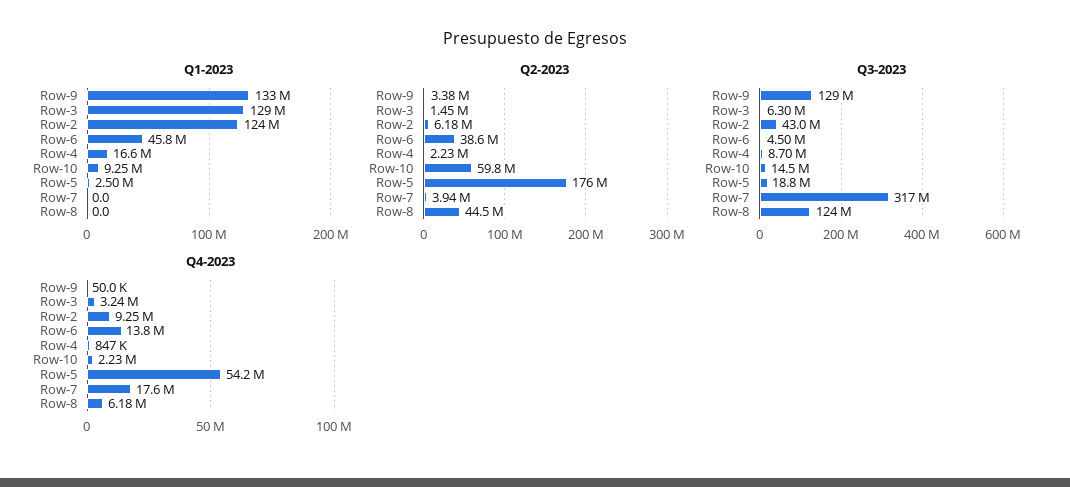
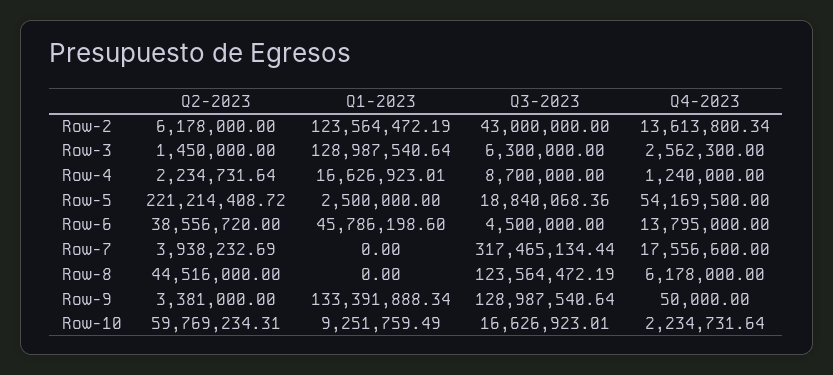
  {
    "Q1-2023": {
      "Row-9": 133391888.34,
      "Row-3": 128987540.64,
      "Row-2": 123564472.19,
      "Row-6": 45786198.6,
      "Row-4": 16626923.01,
      "Row-10": 9251759.49,
      "Row-5": 2500000,
      "Row-7": 0,
      "Row-8": 0
    },
    "Q2-2023": {
      "Row-9": 3381000,
      "Row-3": 1450000,
      "Row-2": 6178000,
      "Row-6": 38556720,
      "Row-4": 2234731.64,
      "Row-10": 59769234.31,
-     "Row-5": 176000000,
+     "Row-5": 221214408.72,
      "Row-7": 3938232.69,
      "Row-8": 44516000
    },
    "Q3-2023": {
      "Row-9": 128987540.64,
      "Row-3": 6300000,
      "Row-2": 43000000,
      "Row-6": 4500000,
      "Row-4": 8700000,
-     "Row-10": 14500000,
+     "Row-10": 16626923.01,
      "Row-5": 18840068.36,
      "Row-7": 317465134.44,
      "Row-8": 123564472.19
    },
    "Q4-2023": {
      "Row-9": 50000,
-     "Row-3": 3240000,
+     "Row-3": 2562300,
-     "Row-2": 9250000,
+     "Row-2": 13613800.34,
      "Row-6": 13795000,
-     "Row-4": 847000,
+     "Row-4": 1240000,
      "Row-10": 2234731.64,
      "Row-5": 54169500,
      "Row-7": 17556600,
      "Row-8": 6178000
    }
  }

